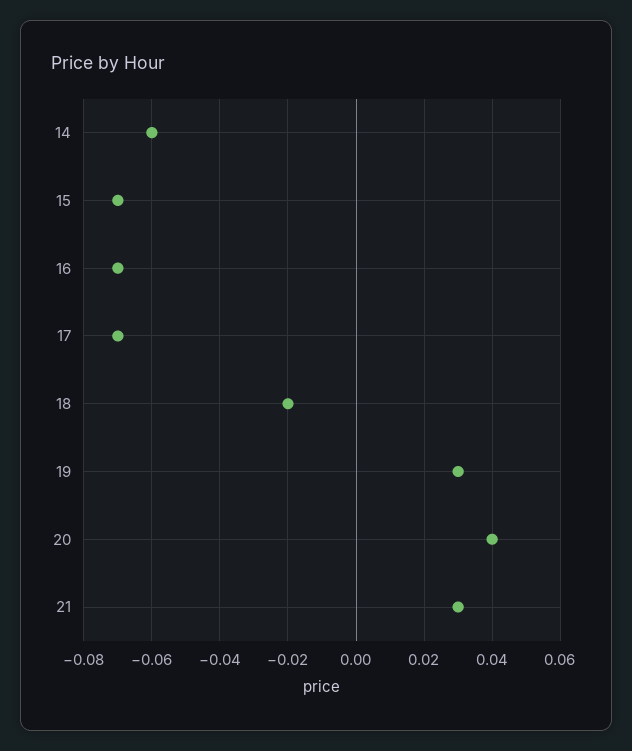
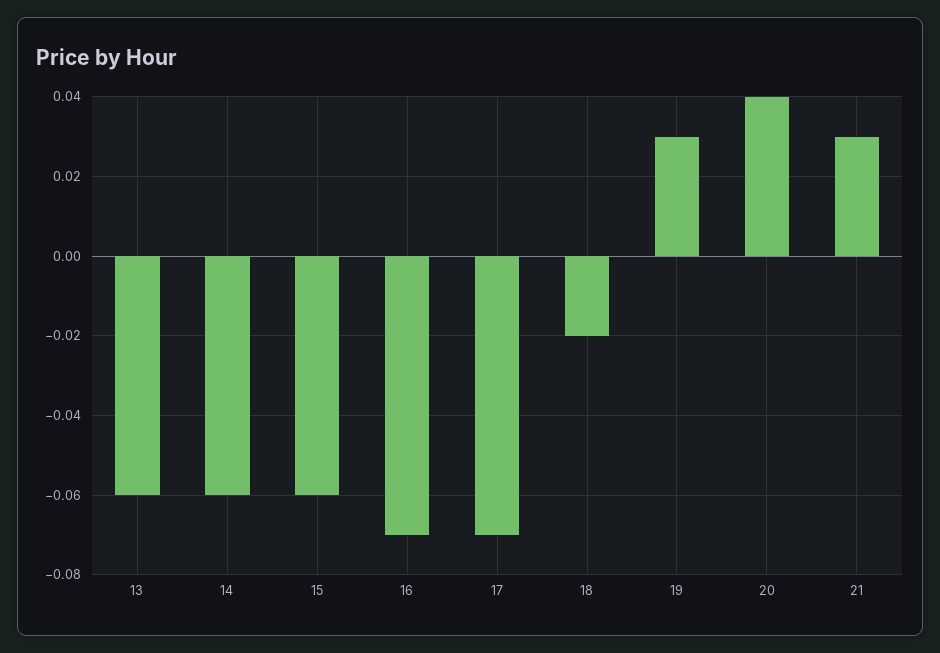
  {
    "14": -0.06,
-   "15": -0.07,
+   "15": -0.06,
    "16": -0.07,
    "17": -0.07,
    "18": -0.02,
    "19": 0.03,
    "20": 0.04,
-   "21": 0.03
+   "21": 0.03,
+   "13": -0.06
  }

